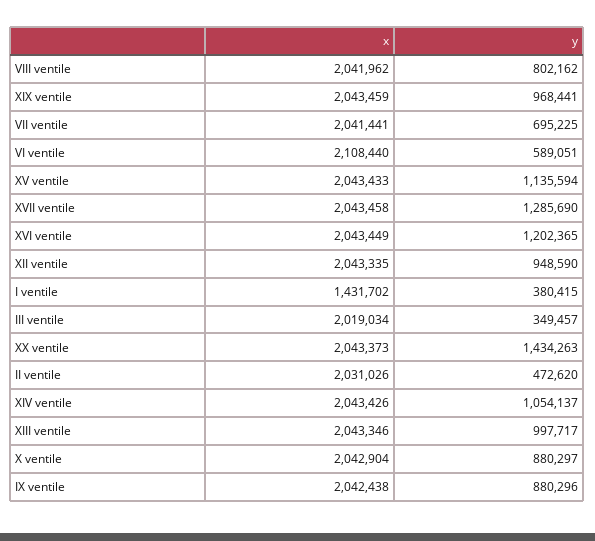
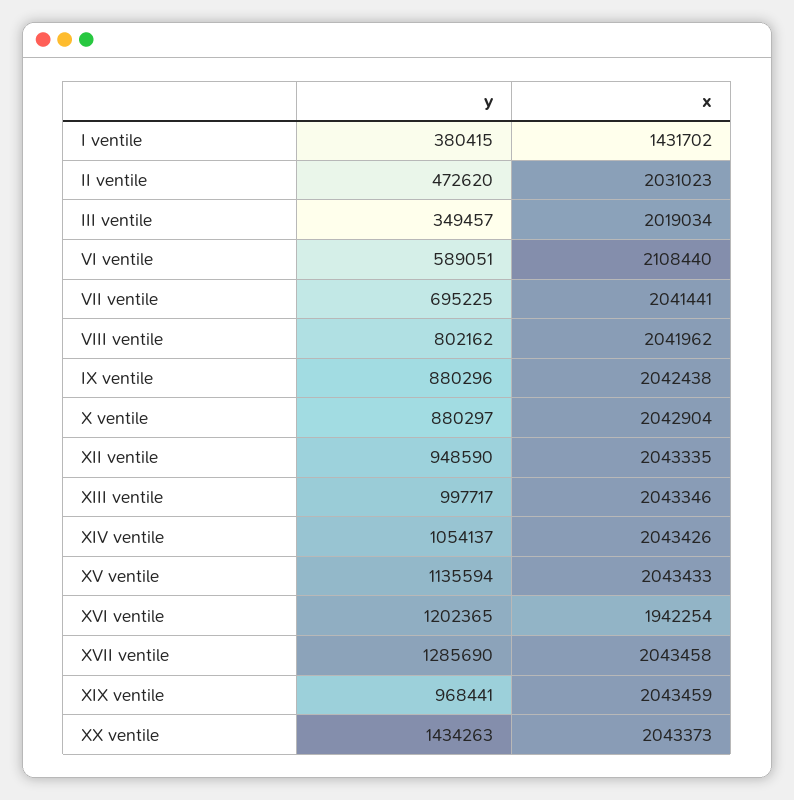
  {
    "x": {
      "VIII ventile": 2041962,
      "XIX ventile": 2043459,
      "VII ventile": 2041441,
      "VI ventile": 2108440,
      "XV ventile": 2043433,
      "XVII ventile": 2043458,
-     "XVI ventile": 2043449,
+     "XVI ventile": 1942254,
      "XII ventile": 2043335,
      "I ventile": 1431702,
      "III ventile": 2019034,
      "XX ventile": 2043373,
-     "II ventile": 2031026,
+     "II ventile": 2031023,
      "XIV ventile": 2043426,
      "XIII ventile": 2043346,
      "X ventile": 2042904,
      "IX ventile": 2042438
    },
    "y": {
      "VIII ventile": 802162,
      "XIX ventile": 968441,
      "VII ventile": 695225,
      "VI ventile": 589051,
      "XV ventile": 1135594,
      "XVII ventile": 1285690,
      "XVI ventile": 1202365,
      "XII ventile": 948590,
      "I ventile": 380415,
      "III ventile": 349457,
      "XX ventile": 1434263,
      "II ventile": 472620,
      "XIV ventile": 1054137,
      "XIII ventile": 997717,
      "X ventile": 880297,
      "IX ventile": 880296
    }
  }

